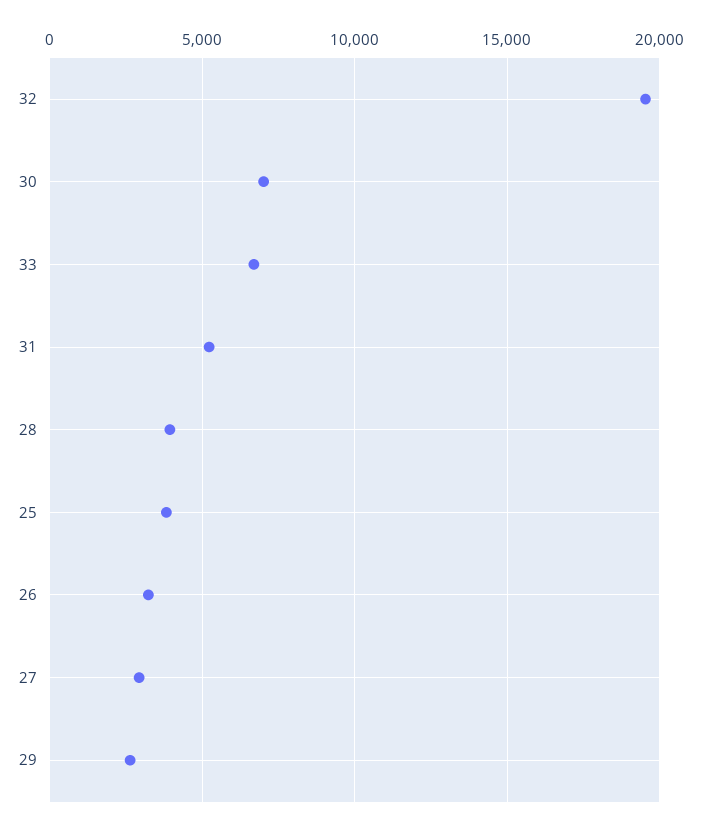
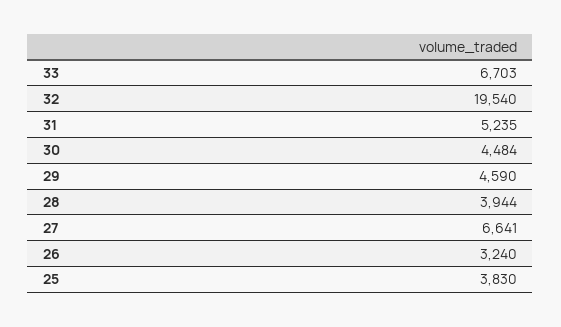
  {
    "32": 19540,
-   "30": 7000,
+   "30": 4484,
    "33": 6703,
    "31": 5235,
    "28": 3944,
    "25": 3830,
    "26": 3240,
-   "27": 3000,
+   "27": 6641,
-   "29": 2500
+   "29": 4590
  }

